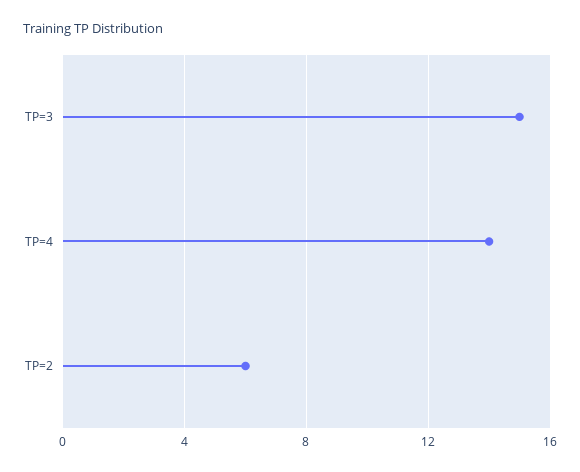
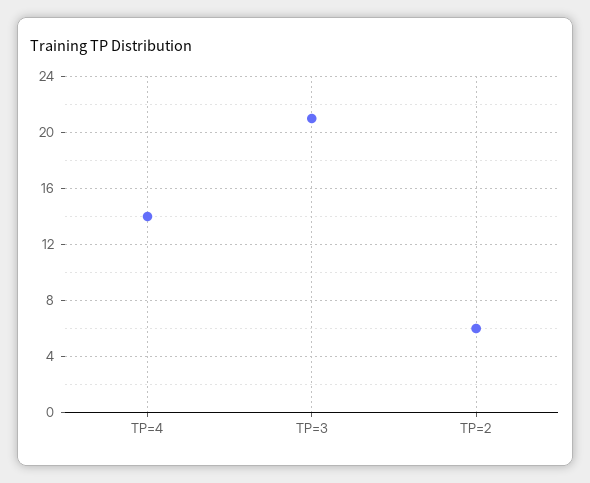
  {
-   "TP=3": 15,
+   "TP=3": 21,
    "TP=4": 14,
    "TP=2": 6
  }

